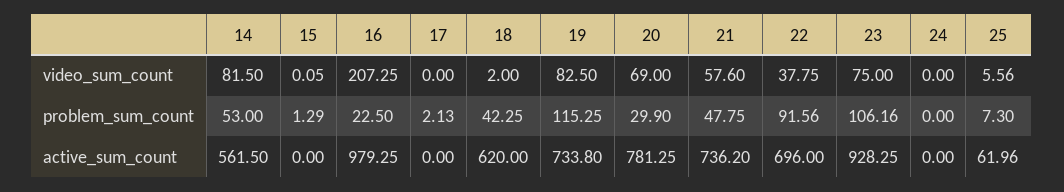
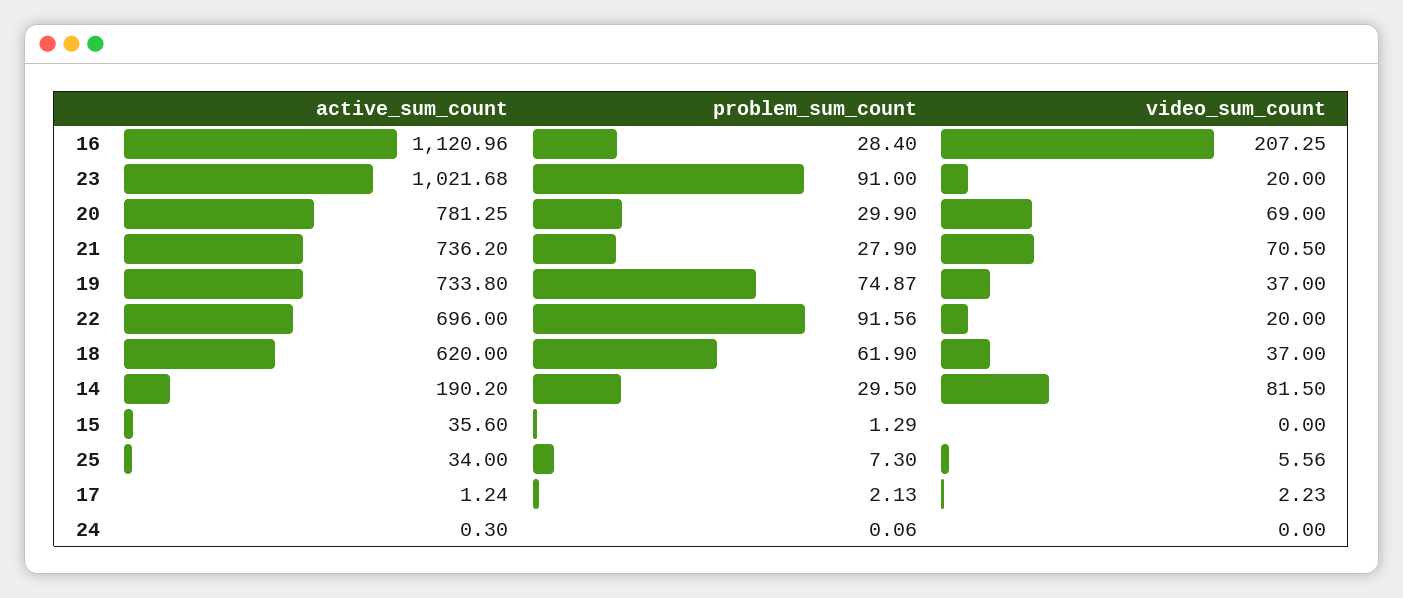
  {
    "14": {
      "video_sum_count": 81.5,
-     "problem_sum_count": 53,
+     "problem_sum_count": 29.5,
-     "active_sum_count": 561.5
+     "active_sum_count": 190.2
    },
    "15": {
-     "video_sum_count": 0.05,
+     "video_sum_count": 0,
      "problem_sum_count": 1.29,
-     "active_sum_count": 0
+     "active_sum_count": 35.6
    },
    "16": {
      "video_sum_count": 207.25,
-     "problem_sum_count": 22.5,
+     "problem_sum_count": 28.4,
-     "active_sum_count": 979.25
+     "active_sum_count": 1120.96
    },
    "17": {
-     "video_sum_count": 0,
+     "video_sum_count": 2.23,
      "problem_sum_count": 2.13,
-     "active_sum_count": 0
+     "active_sum_count": 1.24
    },
    "18": {
-     "video_sum_count": 2,
+     "video_sum_count": 37,
-     "problem_sum_count": 42.25,
+     "problem_sum_count": 61.9,
      "active_sum_count": 620
    },
    "19": {
-     "video_sum_count": 82.5,
+     "video_sum_count": 37,
-     "problem_sum_count": 115.25,
+     "problem_sum_count": 74.87,
      "active_sum_count": 733.8
    },
    "20": {
      "video_sum_count": 69,
      "problem_sum_count": 29.9,
      "active_sum_count": 781.25
    },
    "21": {
-     "video_sum_count": 57.6,
+     "video_sum_count": 70.5,
-     "problem_sum_count": 47.75,
+     "problem_sum_count": 27.9,
      "active_sum_count": 736.2
    },
    "22": {
-     "video_sum_count": 37.75,
+     "video_sum_count": 20,
      "problem_sum_count": 91.56,
      "active_sum_count": 696
    },
    "23": {
-     "video_sum_count": 75,
+     "video_sum_count": 20,
-     "problem_sum_count": 106.16,
+     "problem_sum_count": 91,
-     "active_sum_count": 928.25
+     "active_sum_count": 1021.68
    },
    "24": {
      "video_sum_count": 0,
-     "problem_sum_count": 0,
+     "problem_sum_count": 0.06,
-     "active_sum_count": 0
+     "active_sum_count": 0.3
    },
    "25": {
      "video_sum_count": 5.56,
      "problem_sum_count": 7.3,
-     "active_sum_count": 61.96
+     "active_sum_count": 34
    }
  }

